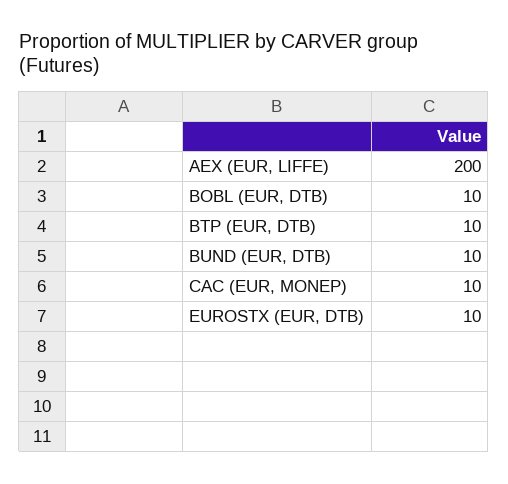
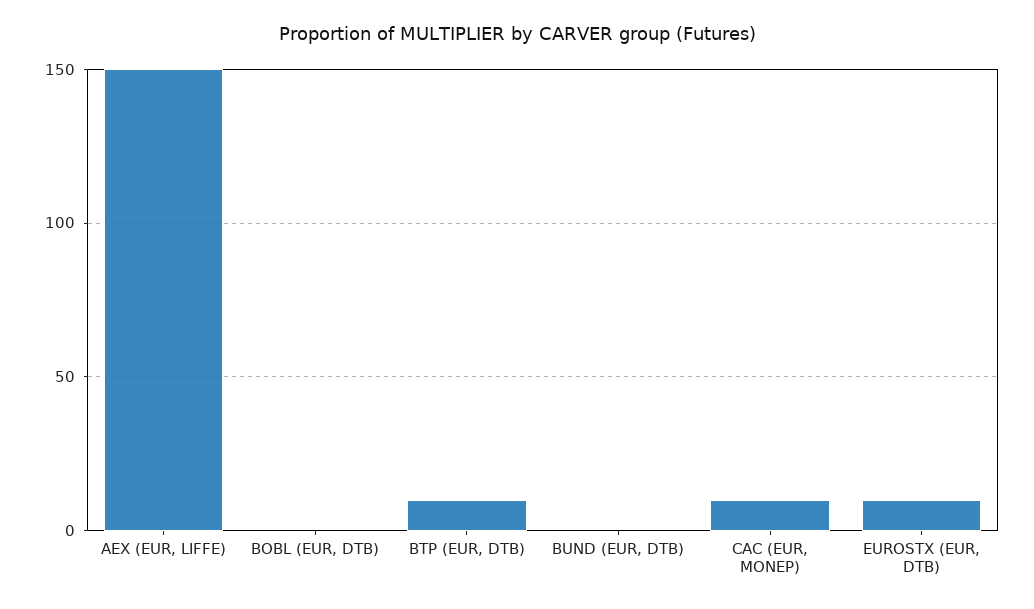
  {
-   "AEX (EUR, LIFFE)": 200,
+   "AEX (EUR, LIFFE)": 150,
-   "BOBL (EUR, DTB)": 10,
+   "BOBL (EUR, DTB)": 0,
    "BTP (EUR, DTB)": 10,
-   "BUND (EUR, DTB)": 10,
+   "BUND (EUR, DTB)": 0,
    "CAC (EUR, MONEP)": 10,
    "EUROSTX (EUR, DTB)": 10
  }

